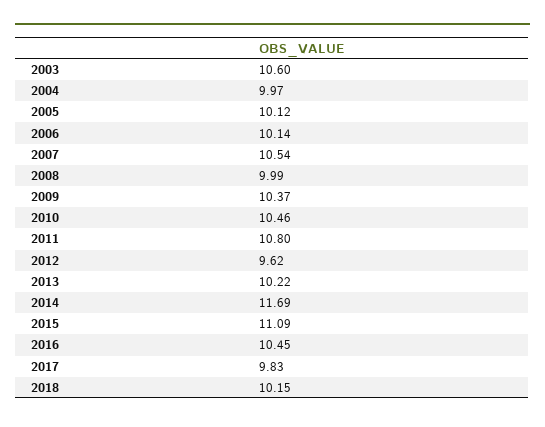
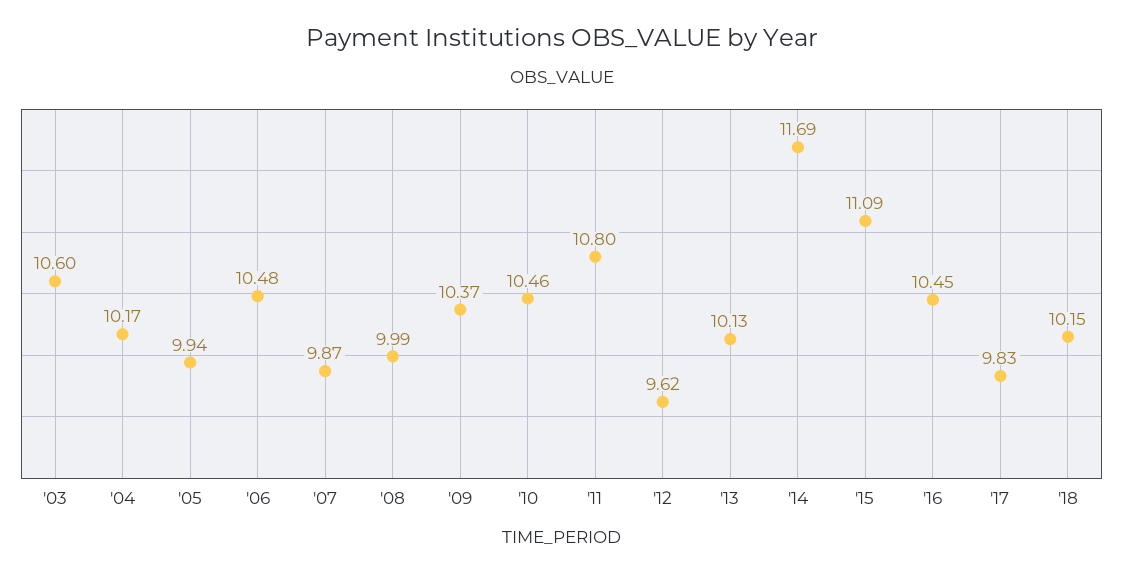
  {
    "2003": 10.6,
-   "2004": 9.97,
+   "2004": 10.17,
-   "2005": 10.12,
+   "2005": 9.94,
-   "2006": 10.14,
+   "2006": 10.48,
-   "2007": 10.54,
+   "2007": 9.87,
    "2008": 9.99,
    "2009": 10.37,
    "2010": 10.46,
    "2011": 10.8,
    "2012": 9.62,
-   "2013": 10.22,
+   "2013": 10.13,
    "2014": 11.69,
    "2015": 11.09,
    "2016": 10.45,
    "2017": 9.83,
    "2018": 10.15
  }

